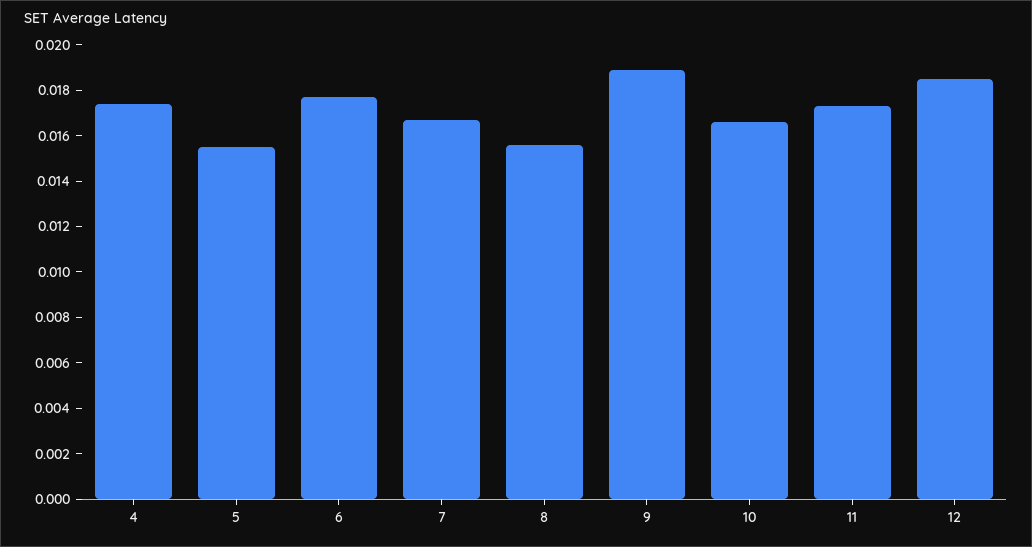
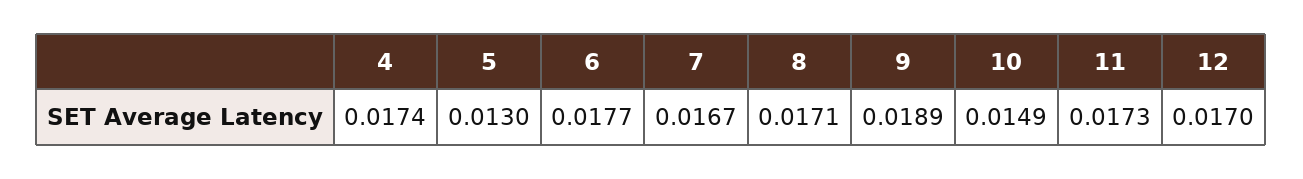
  {
    "4": 0.0174,
-   "5": 0.0155,
+   "5": 0.013,
    "6": 0.0177,
    "7": 0.0167,
-   "8": 0.0155,
+   "8": 0.0171,
    "9": 0.0189,
-   "10": 0.0165,
+   "10": 0.0149,
    "11": 0.0173,
-   "12": 0.0185
+   "12": 0.017
  }

